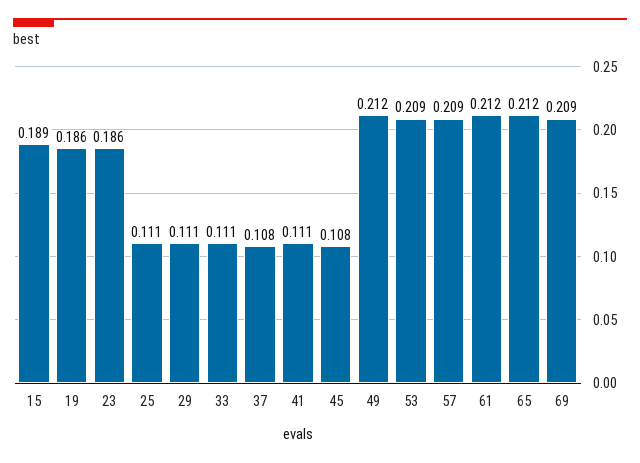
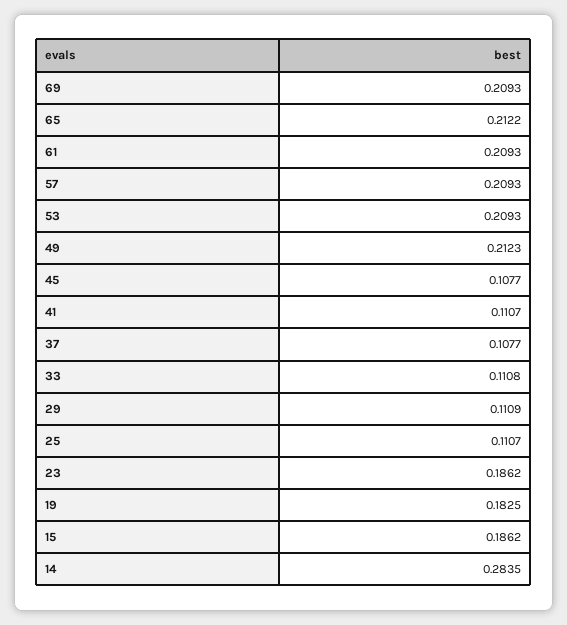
  {
-   "15": 0.189,
+   "15": 0.1862,
-   "19": 0.186,
+   "19": 0.1825,
    "23": 0.1862,
    "25": 0.1107,
    "29": 0.1109,
    "33": 0.1108,
    "37": 0.1077,
    "41": 0.1107,
    "45": 0.1077,
    "49": 0.2123,
    "53": 0.2093,
    "57": 0.2093,
-   "61": 0.212,
+   "61": 0.2093,
    "65": 0.2122,
-   "69": 0.2093
+   "69": 0.2093,
+   "14": 0.2835
  }

